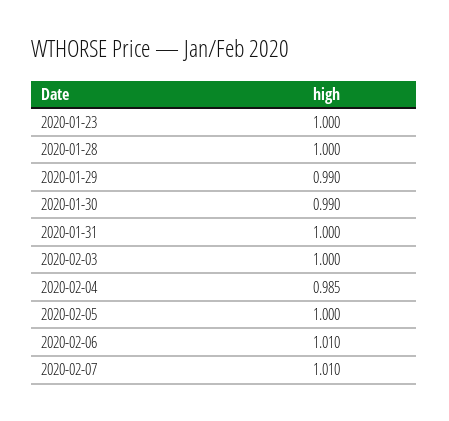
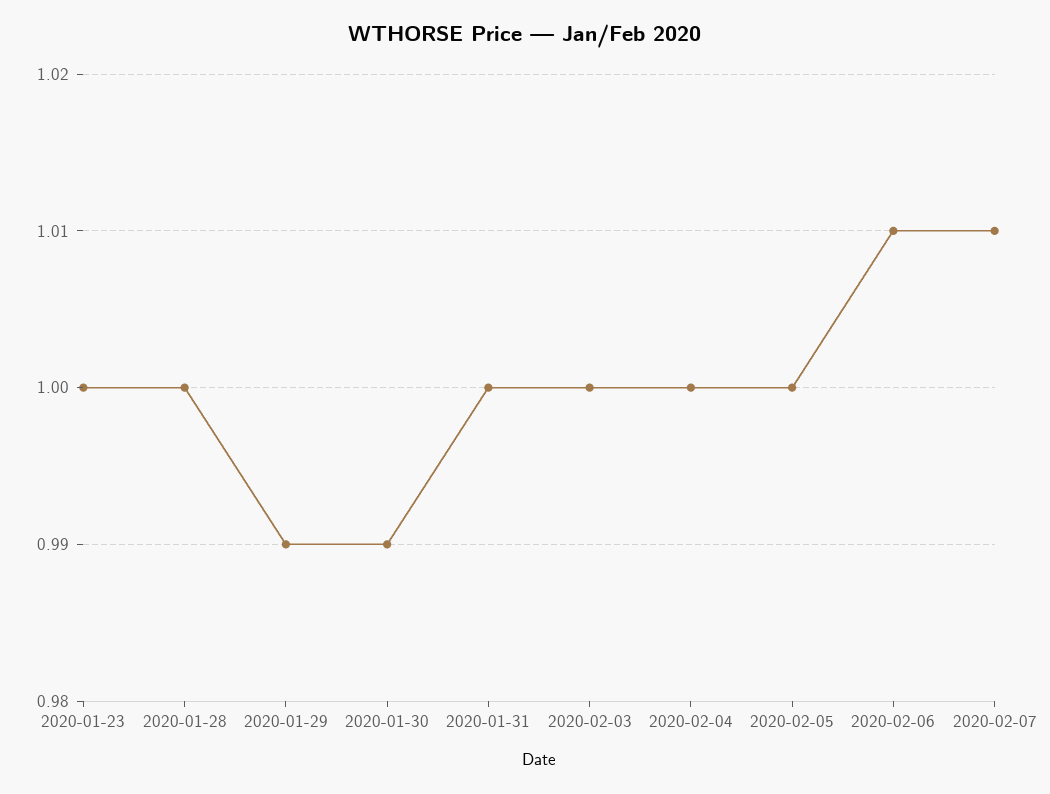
  {
    "2020-01-23": 1,
    "2020-01-28": 1,
    "2020-01-29": 0.99,
    "2020-01-30": 0.99,
    "2020-01-31": 1,
    "2020-02-03": 1,
-   "2020-02-04": 0.985,
+   "2020-02-04": 1,
    "2020-02-05": 1,
    "2020-02-06": 1.01,
    "2020-02-07": 1.01
  }

